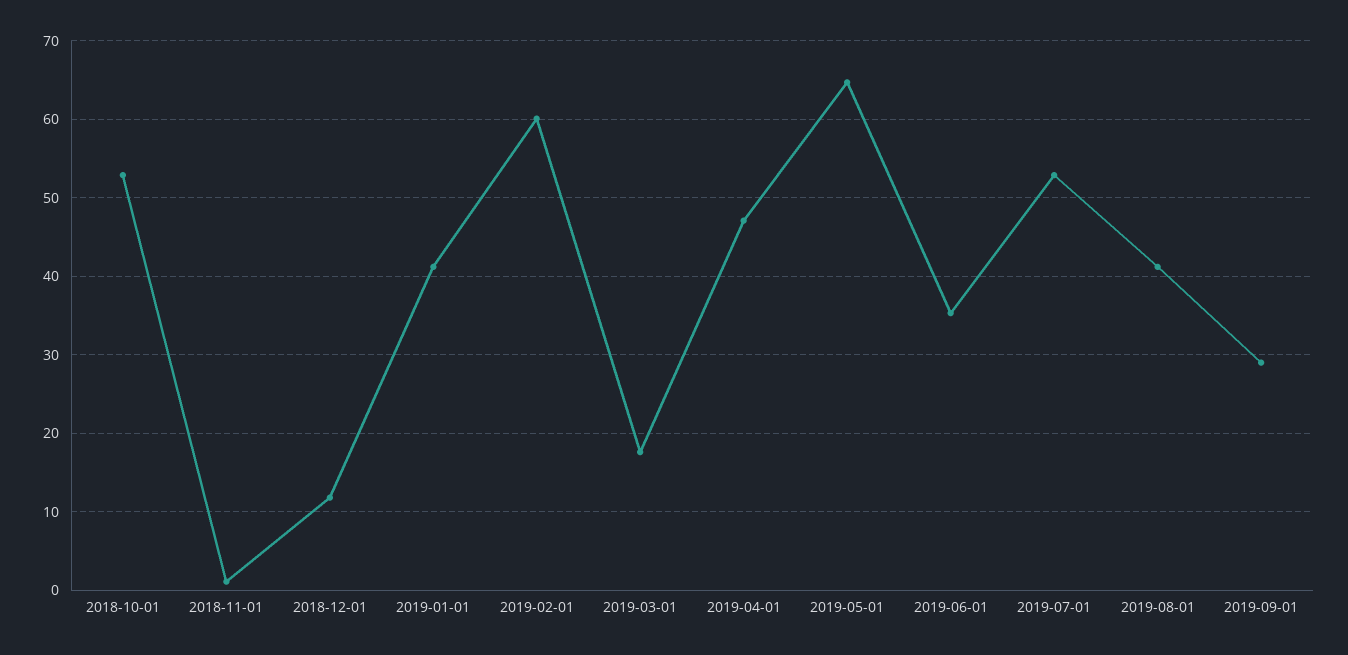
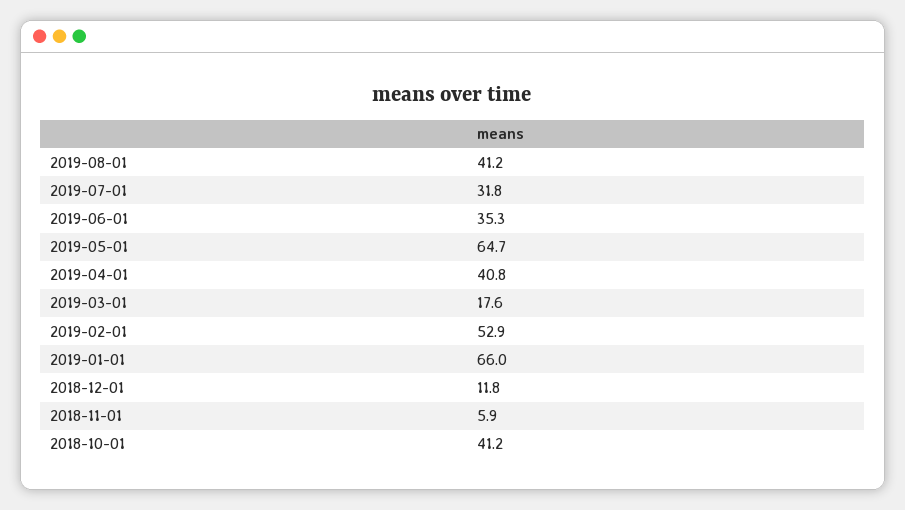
  {
-   "2018-10-01": 53,
+   "2018-10-01": 41.2,
-   "2018-11-01": 1,
+   "2018-11-01": 5.9,
    "2018-12-01": 11.8,
-   "2019-01-01": 41,
+   "2019-01-01": 66,
-   "2019-02-01": 60,
+   "2019-02-01": 52.9,
    "2019-03-01": 17.6,
-   "2019-04-01": 47,
+   "2019-04-01": 40.8,
    "2019-05-01": 64.7,
    "2019-06-01": 35.3,
-   "2019-07-01": 53,
+   "2019-07-01": 31.8,
-   "2019-08-01": 41.2,
+   "2019-08-01": 41.2
-   "2019-09-01": 29
  }

